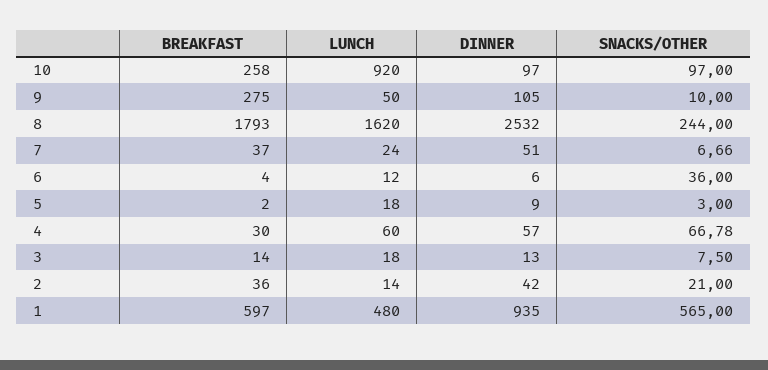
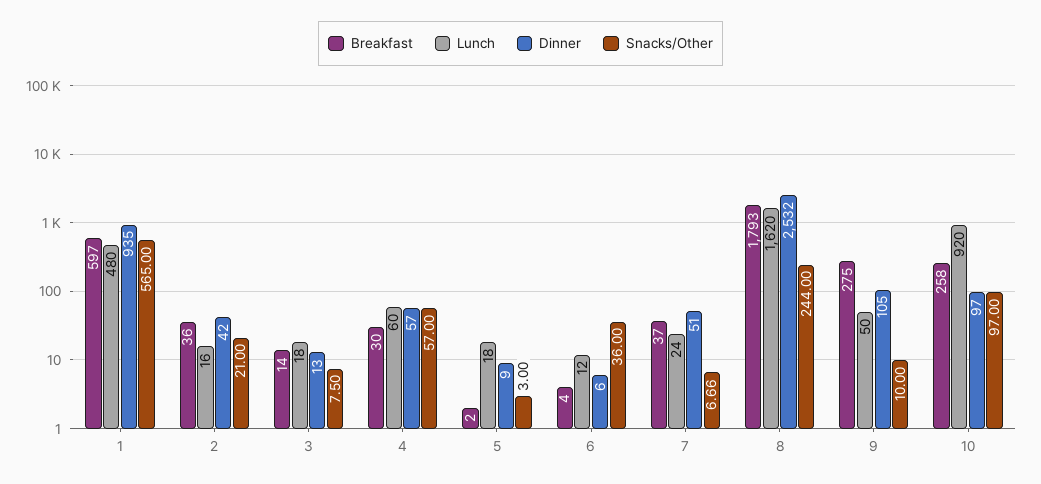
  {
    "BREAKFAST": {
      "10": 258,
      "9": 275,
      "8": 1793,
      "7": 37,
      "6": 4,
      "5": 2,
      "4": 30,
      "3": 14,
      "2": 36,
      "1": 597
    },
    "LUNCH": {
      "10": 920,
      "9": 50,
      "8": 1620,
      "7": 24,
      "6": 12,
      "5": 18,
      "4": 60,
      "3": 18,
-     "2": 14,
+     "2": 16,
      "1": 480
    },
    "DINNER": {
      "10": 97,
      "9": 105,
      "8": 2532,
      "7": 51,
      "6": 6,
      "5": 9,
      "4": 57,
      "3": 13,
      "2": 42,
      "1": 935
    },
    "SNACKS/OTHER": {
      "10": 97,
      "9": 10,
      "8": 244,
      "7": 6.66,
      "6": 36,
      "5": 3,
-     "4": 66.78,
+     "4": 57,
      "3": 7.5,
      "2": 21,
      "1": 565
    }
  }

